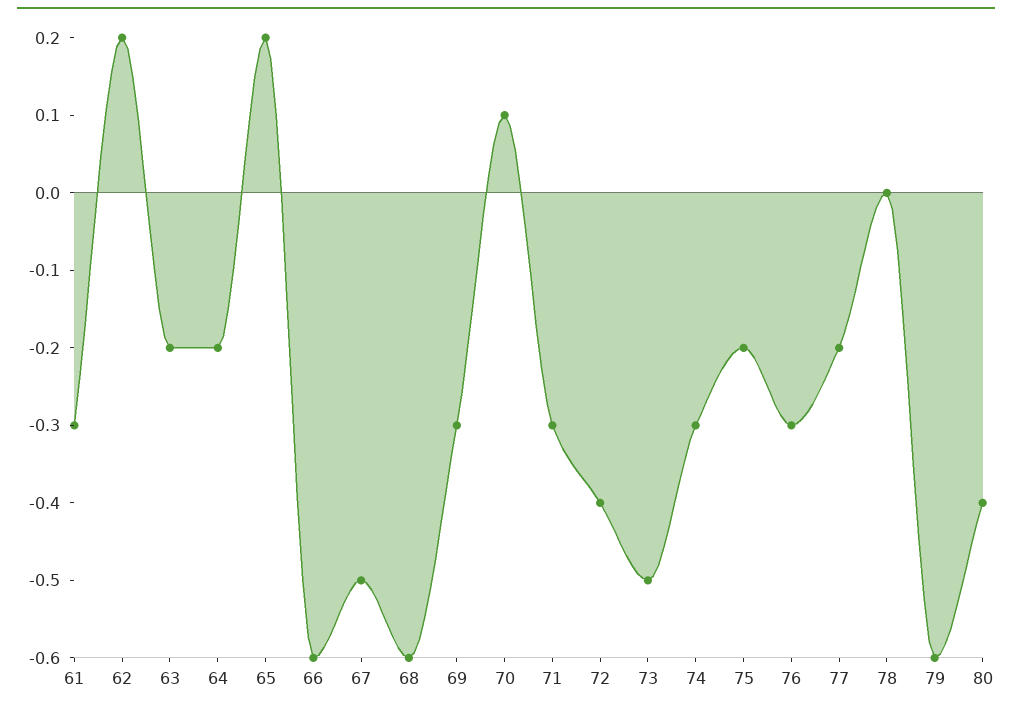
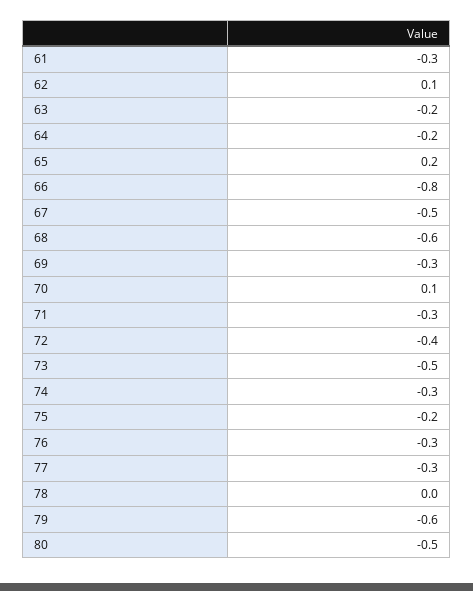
  {
    "61": -0.3,
-   "62": 0.2,
+   "62": 0.1,
    "63": -0.2,
    "64": -0.2,
    "65": 0.2,
-   "66": -0.6,
+   "66": -0.8,
    "67": -0.5,
    "68": -0.6,
    "69": -0.3,
    "70": 0.1,
    "71": -0.3,
    "72": -0.4,
    "73": -0.5,
    "74": -0.3,
    "75": -0.2,
    "76": -0.3,
-   "77": -0.2,
+   "77": -0.3,
    "78": 0,
    "79": -0.6,
-   "80": -0.4
+   "80": -0.5
  }

